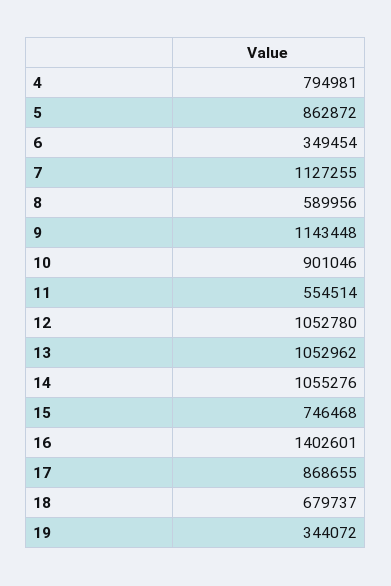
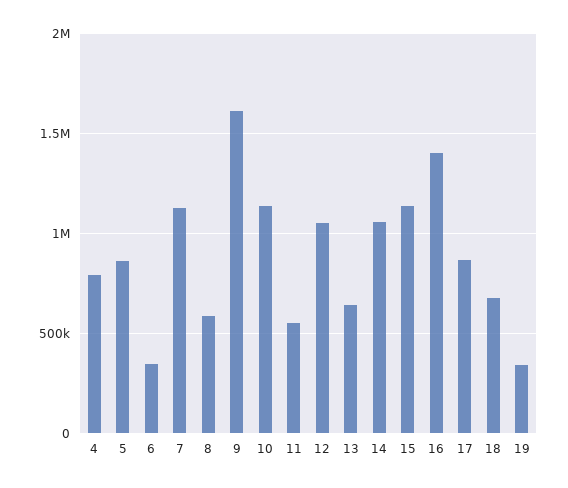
  {
    "4": 794981,
    "5": 862872,
    "6": 349454,
    "7": 1127255,
    "8": 589956,
-   "9": 1143448,
+   "9": 1600000,
-   "10": 901046,
+   "10": 1150000,
    "11": 554514,
    "12": 1052780,
-   "13": 1052962,
+   "13": 650000,
    "14": 1055276,
-   "15": 746468,
+   "15": 1150000,
    "16": 1402601,
    "17": 868655,
    "18": 679737,
    "19": 344072
  }

